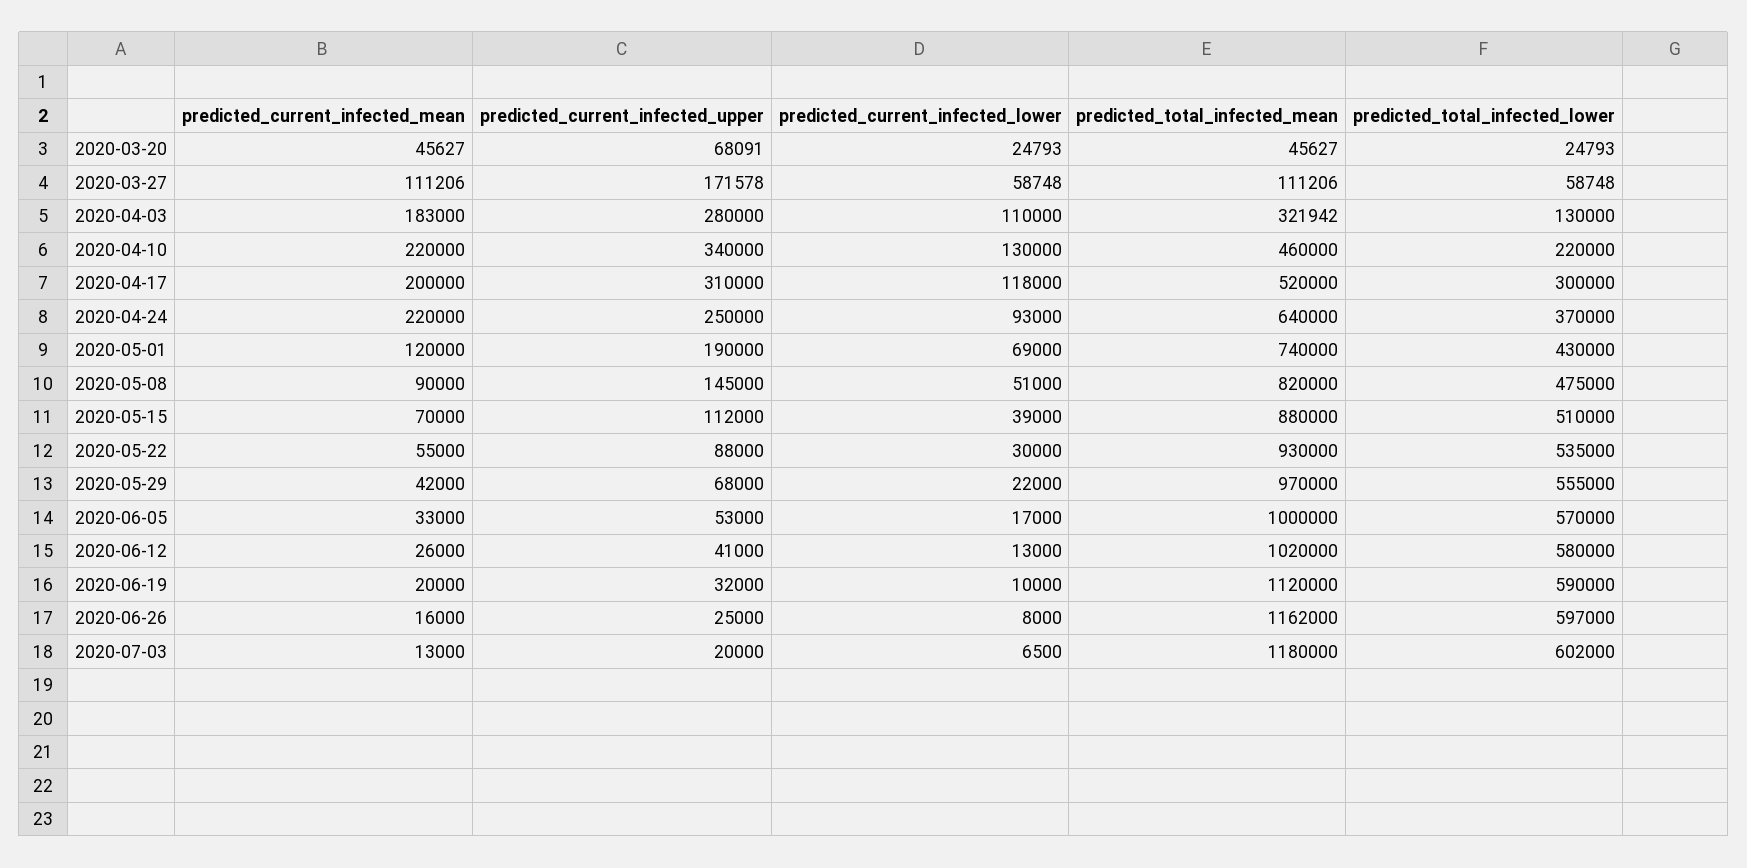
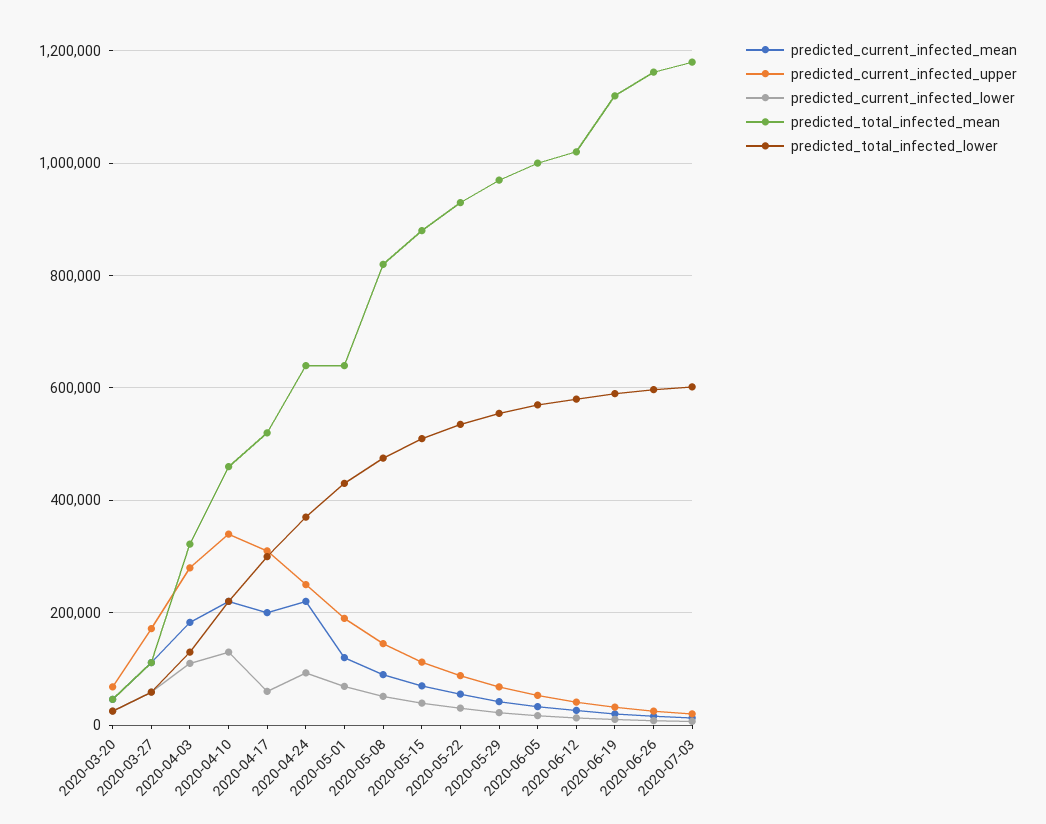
  {
    "predicted_current_infected_mean": {
      "2020-03-20": 45627,
      "2020-03-27": 111206,
      "2020-04-03": 183000,
      "2020-04-10": 220000,
      "2020-04-17": 200000,
      "2020-04-24": 220000,
      "2020-05-01": 120000,
      "2020-05-08": 90000,
      "2020-05-15": 70000,
      "2020-05-22": 55000,
      "2020-05-29": 42000,
      "2020-06-05": 33000,
      "2020-06-12": 26000,
      "2020-06-19": 20000,
      "2020-06-26": 16000,
      "2020-07-03": 13000
    },
    "predicted_current_infected_upper": {
      "2020-03-20": 68091,
      "2020-03-27": 171578,
      "2020-04-03": 280000,
      "2020-04-10": 340000,
      "2020-04-17": 310000,
      "2020-04-24": 250000,
      "2020-05-01": 190000,
      "2020-05-08": 145000,
      "2020-05-15": 112000,
      "2020-05-22": 88000,
      "2020-05-29": 68000,
      "2020-06-05": 53000,
      "2020-06-12": 41000,
      "2020-06-19": 32000,
      "2020-06-26": 25000,
      "2020-07-03": 20000
    },
    "predicted_current_infected_lower": {
      "2020-03-20": 24793,
      "2020-03-27": 58748,
      "2020-04-03": 110000,
      "2020-04-10": 130000,
-     "2020-04-17": 118000,
+     "2020-04-17": 60000,
      "2020-04-24": 93000,
      "2020-05-01": 69000,
      "2020-05-08": 51000,
      "2020-05-15": 39000,
      "2020-05-22": 30000,
      "2020-05-29": 22000,
      "2020-06-05": 17000,
      "2020-06-12": 13000,
      "2020-06-19": 10000,
      "2020-06-26": 8000,
      "2020-07-03": 6500
    },
    "predicted_total_infected_mean": {
      "2020-03-20": 45627,
      "2020-03-27": 111206,
      "2020-04-03": 321942,
      "2020-04-10": 460000,
      "2020-04-17": 520000,
      "2020-04-24": 640000,
-     "2020-05-01": 740000,
+     "2020-05-01": 640000,
      "2020-05-08": 820000,
      "2020-05-15": 880000,
      "2020-05-22": 930000,
      "2020-05-29": 970000,
      "2020-06-05": 1000000,
      "2020-06-12": 1020000,
      "2020-06-19": 1120000,
      "2020-06-26": 1162000,
      "2020-07-03": 1180000
    },
    "predicted_total_infected_lower": {
      "2020-03-20": 24793,
      "2020-03-27": 58748,
      "2020-04-03": 130000,
      "2020-04-10": 220000,
      "2020-04-17": 300000,
      "2020-04-24": 370000,
      "2020-05-01": 430000,
      "2020-05-08": 475000,
      "2020-05-15": 510000,
      "2020-05-22": 535000,
      "2020-05-29": 555000,
      "2020-06-05": 570000,
      "2020-06-12": 580000,
      "2020-06-19": 590000,
      "2020-06-26": 597000,
      "2020-07-03": 602000
    }
  }

